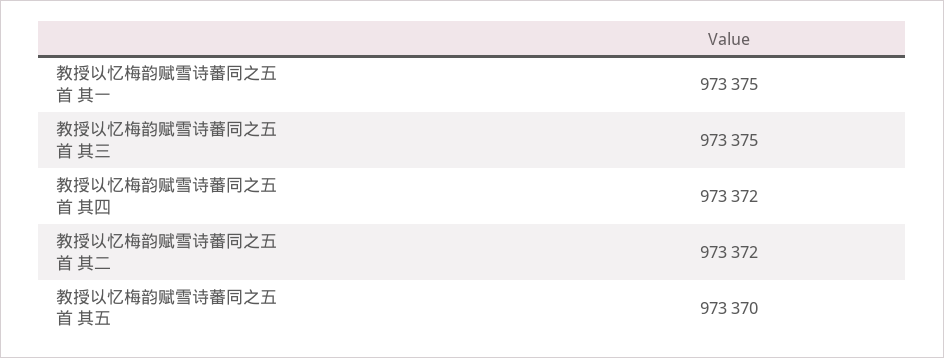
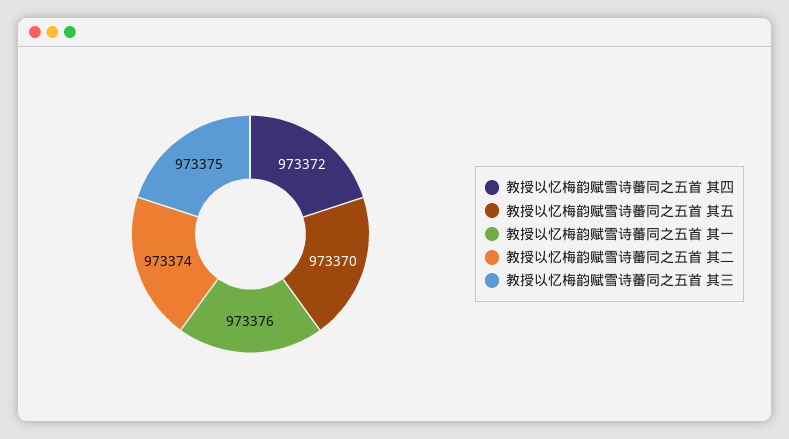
  {
-   "教授以忆梅韵赋雪诗蕃同之五首 其一": 973375,
+   "教授以忆梅韵赋雪诗蕃同之五首 其一": 973376,
    "教授以忆梅韵赋雪诗蕃同之五首 其三": 973375,
    "教授以忆梅韵赋雪诗蕃同之五首 其四": 973372,
-   "教授以忆梅韵赋雪诗蕃同之五首 其二": 973372,
+   "教授以忆梅韵赋雪诗蕃同之五首 其二": 973374,
    "教授以忆梅韵赋雪诗蕃同之五首 其五": 973370
  }

